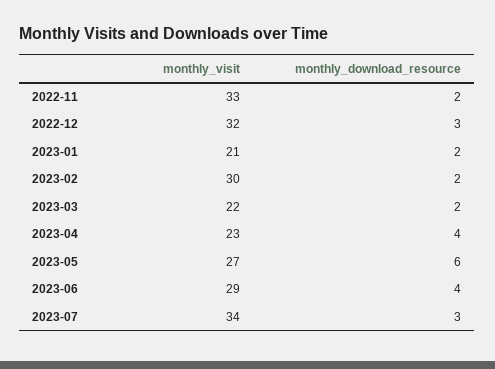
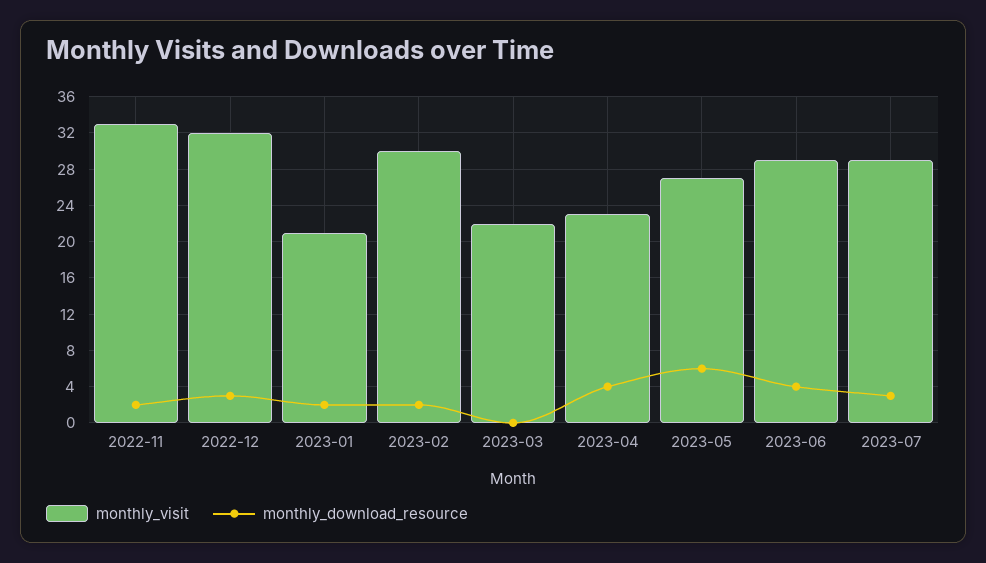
  {
    "monthly_visit": {
      "2022-11": 33,
      "2022-12": 32,
      "2023-01": 21,
      "2023-02": 30,
      "2023-03": 22,
      "2023-04": 23,
      "2023-05": 27,
      "2023-06": 29,
-     "2023-07": 34
+     "2023-07": 29
    },
    "monthly_download_resource": {
      "2022-11": 2,
      "2022-12": 3,
      "2023-01": 2,
      "2023-02": 2,
-     "2023-03": 2,
+     "2023-03": 0,
      "2023-04": 4,
      "2023-05": 6,
      "2023-06": 4,
      "2023-07": 3
    }
  }

